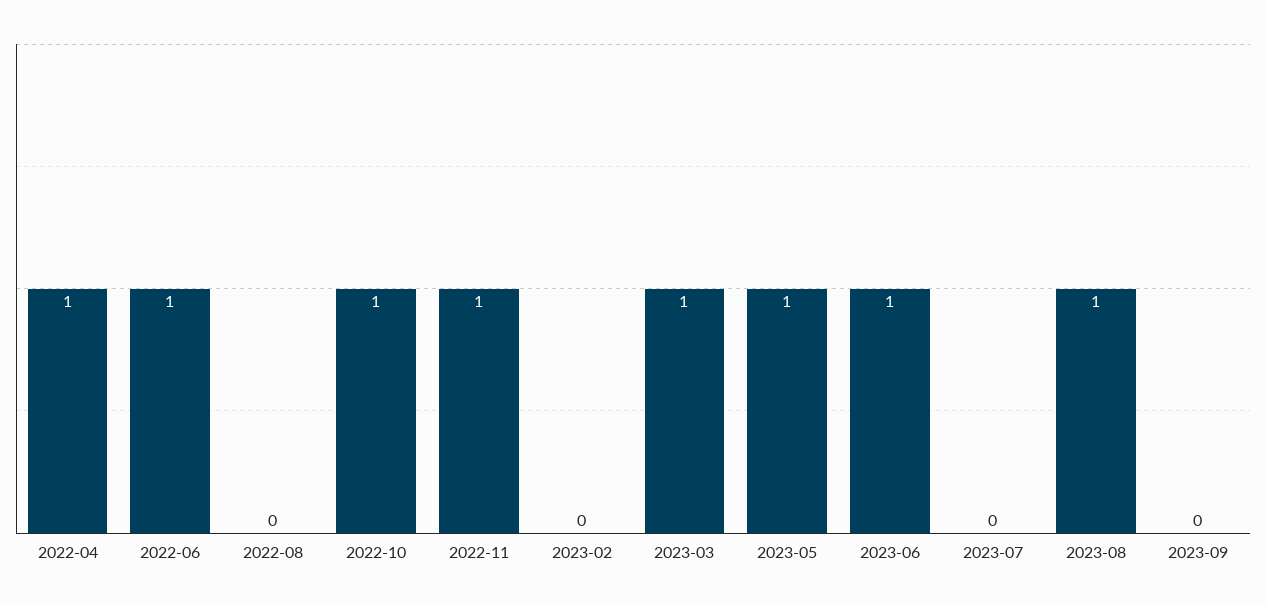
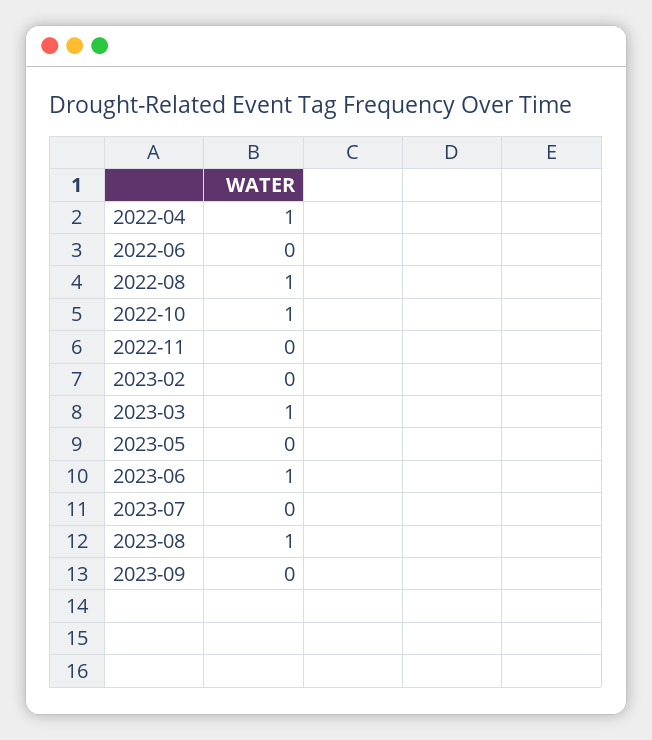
  {
    "2022-04": 1,
-   "2022-06": 1,
+   "2022-06": 0,
-   "2022-08": 0,
+   "2022-08": 1,
    "2022-10": 1,
-   "2022-11": 1,
+   "2022-11": 0,
    "2023-02": 0,
    "2023-03": 1,
-   "2023-05": 1,
+   "2023-05": 0,
    "2023-06": 1,
    "2023-07": 0,
    "2023-08": 1,
    "2023-09": 0
  }

